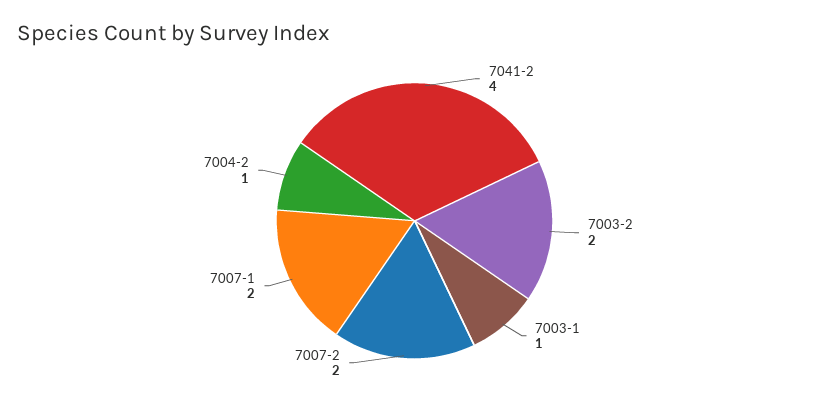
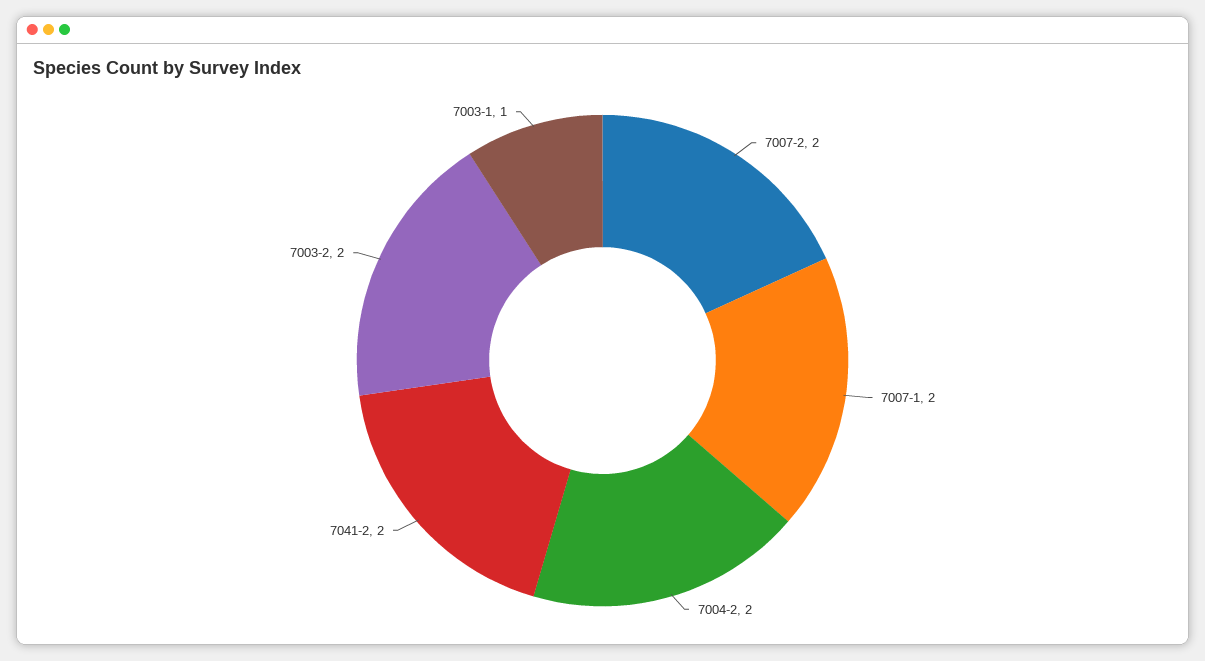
  {
-   "7041-2": 4,
+   "7041-2": 2,
    "7003-2": 2,
    "7003-1": 1,
    "7007-2": 2,
    "7007-1": 2,
-   "7004-2": 1
+   "7004-2": 2
  }

